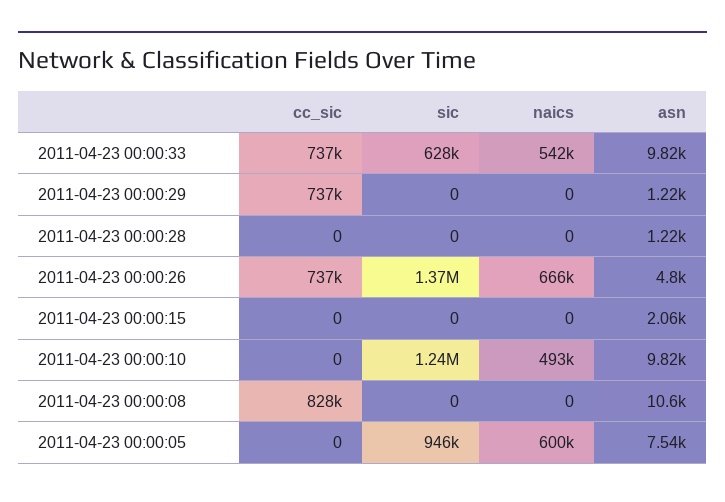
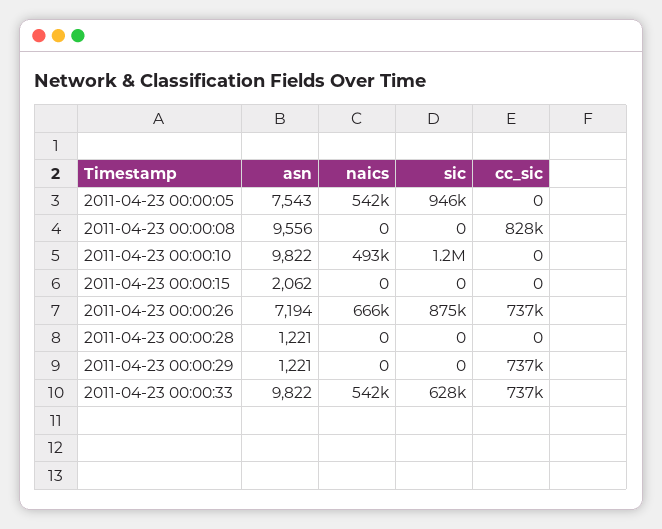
  {
    "cc_sic": {
      "2011-04-23 00:00:33": 737000,
      "2011-04-23 00:00:29": 737000,
      "2011-04-23 00:00:28": 0,
      "2011-04-23 00:00:26": 737000,
      "2011-04-23 00:00:15": 0,
      "2011-04-23 00:00:10": 0,
      "2011-04-23 00:00:08": 828000,
      "2011-04-23 00:00:05": 0
    },
    "sic": {
      "2011-04-23 00:00:33": 628000,
      "2011-04-23 00:00:29": 0,
      "2011-04-23 00:00:28": 0,
-     "2011-04-23 00:00:26": 1370000,
+     "2011-04-23 00:00:26": 875000,
      "2011-04-23 00:00:15": 0,
      "2011-04-23 00:00:10": 1240000,
      "2011-04-23 00:00:08": 0,
      "2011-04-23 00:00:05": 946000
    },
    "naics": {
      "2011-04-23 00:00:33": 542000,
      "2011-04-23 00:00:29": 0,
      "2011-04-23 00:00:28": 0,
      "2011-04-23 00:00:26": 666000,
      "2011-04-23 00:00:15": 0,
      "2011-04-23 00:00:10": 493000,
      "2011-04-23 00:00:08": 0,
-     "2011-04-23 00:00:05": 600000
+     "2011-04-23 00:00:05": 542000
    },
    "asn": {
      "2011-04-23 00:00:33": 9822,
      "2011-04-23 00:00:29": 1221,
      "2011-04-23 00:00:28": 1221,
-     "2011-04-23 00:00:26": 4800,
+     "2011-04-23 00:00:26": 7194,
      "2011-04-23 00:00:15": 2062,
      "2011-04-23 00:00:10": 9822,
-     "2011-04-23 00:00:08": 10600,
+     "2011-04-23 00:00:08": 9556,
      "2011-04-23 00:00:05": 7543
    }
  }

